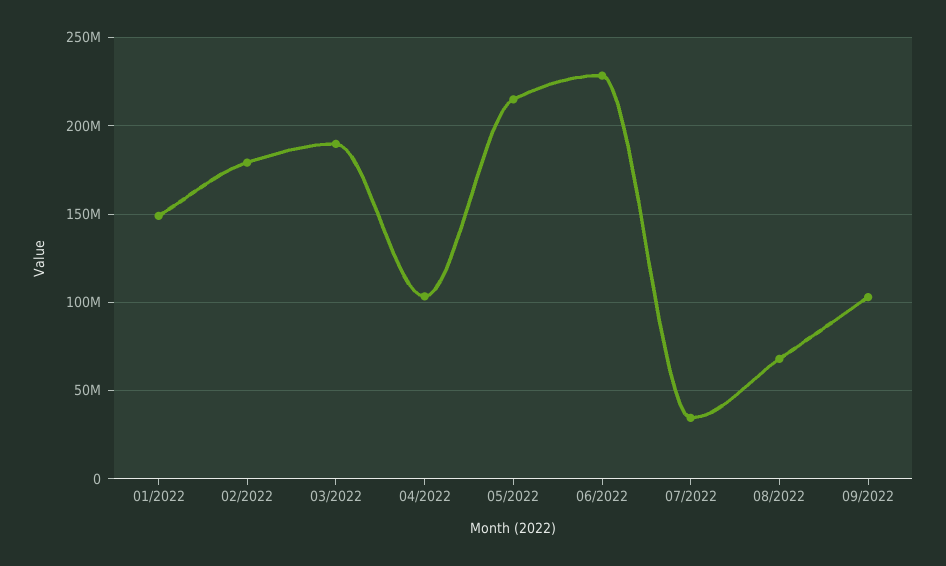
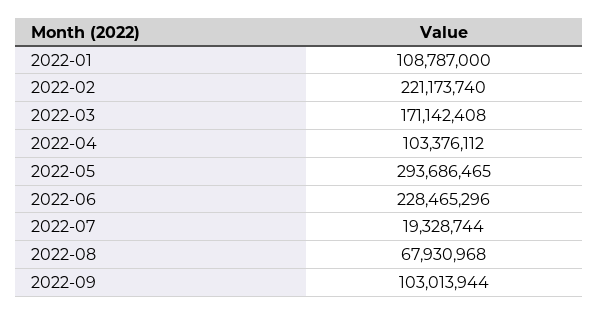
  {
-   "01/2022": 150000000,
+   "01/2022": 108787000,
-   "02/2022": 180000000,
+   "02/2022": 221173740,
-   "03/2022": 190000000,
+   "03/2022": 171142408,
    "04/2022": 103376112,
-   "05/2022": 215000000,
+   "05/2022": 293686465,
    "06/2022": 228465296,
-   "07/2022": 35000000,
+   "07/2022": 19328744,
    "08/2022": 67930968,
    "09/2022": 103013944
  }

